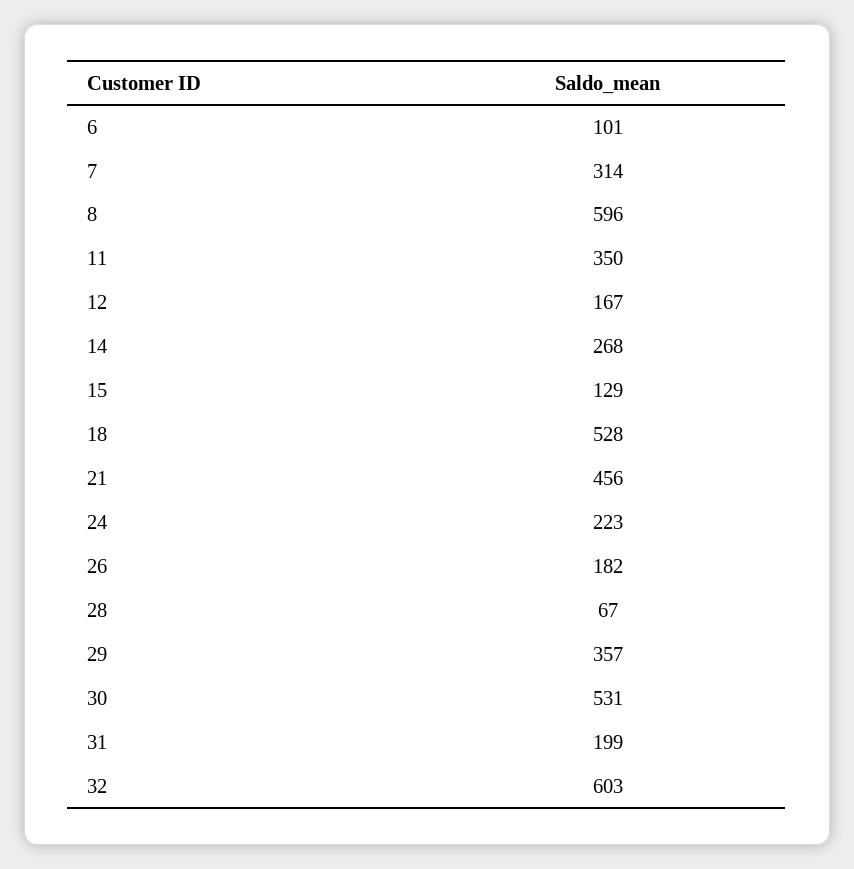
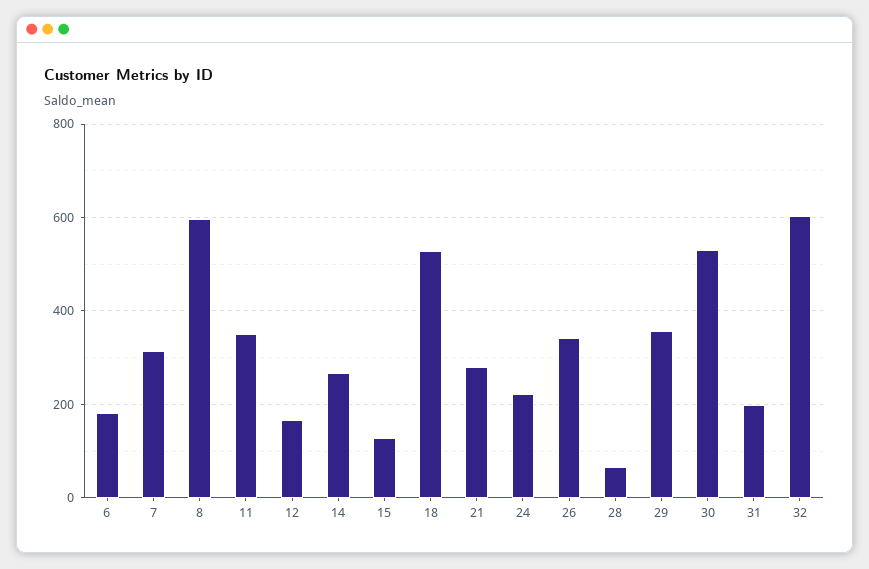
  {
-   "6": 101,
+   "6": 180,
    "7": 314,
    "8": 596,
    "11": 350,
    "12": 167,
    "14": 268,
    "15": 129,
    "18": 528,
-   "21": 456,
+   "21": 280,
    "24": 223,
-   "26": 182,
+   "26": 340,
    "28": 67,
    "29": 357,
    "30": 531,
    "31": 199,
    "32": 603
  }

